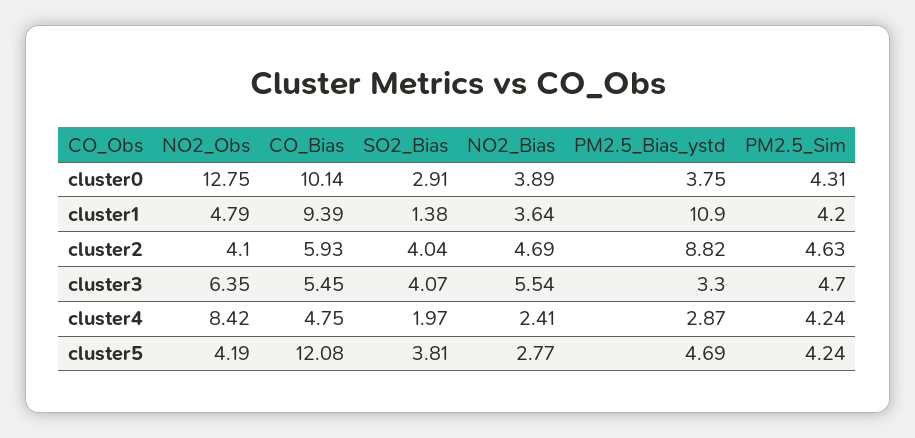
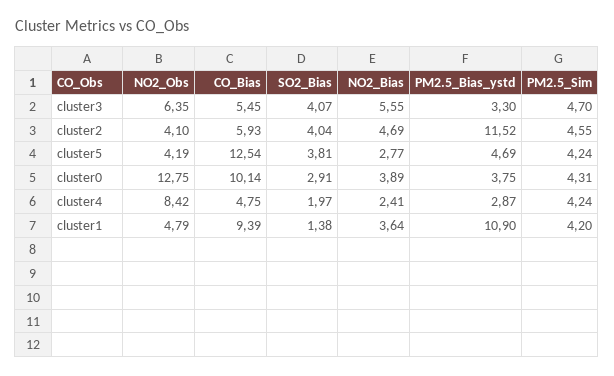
  {
    "NO2_Obs": {
      "cluster0": 12.75,
      "cluster1": 4.79,
      "cluster2": 4.1,
      "cluster3": 6.35,
      "cluster4": 8.42,
      "cluster5": 4.19
    },
    "CO_Bias": {
      "cluster0": 10.14,
      "cluster1": 9.39,
      "cluster2": 5.93,
      "cluster3": 5.45,
      "cluster4": 4.75,
-     "cluster5": 12.08
+     "cluster5": 12.54
    },
    "SO2_Bias": {
      "cluster0": 2.91,
      "cluster1": 1.38,
      "cluster2": 4.04,
      "cluster3": 4.07,
      "cluster4": 1.97,
      "cluster5": 3.81
    },
    "NO2_Bias": {
      "cluster0": 3.89,
      "cluster1": 3.64,
      "cluster2": 4.69,
-     "cluster3": 5.54,
+     "cluster3": 5.55,
      "cluster4": 2.41,
      "cluster5": 2.77
    },
    "PM2.5_Bias_ystd": {
      "cluster0": 3.75,
      "cluster1": 10.9,
-     "cluster2": 8.82,
+     "cluster2": 11.52,
      "cluster3": 3.3,
      "cluster4": 2.87,
      "cluster5": 4.69
    },
    "PM2.5_Sim": {
      "cluster0": 4.31,
      "cluster1": 4.2,
-     "cluster2": 4.63,
+     "cluster2": 4.55,
      "cluster3": 4.7,
      "cluster4": 4.24,
      "cluster5": 4.24
    }
  }

